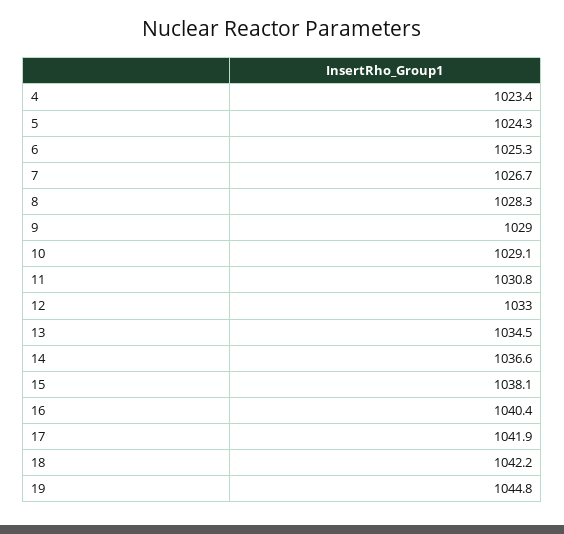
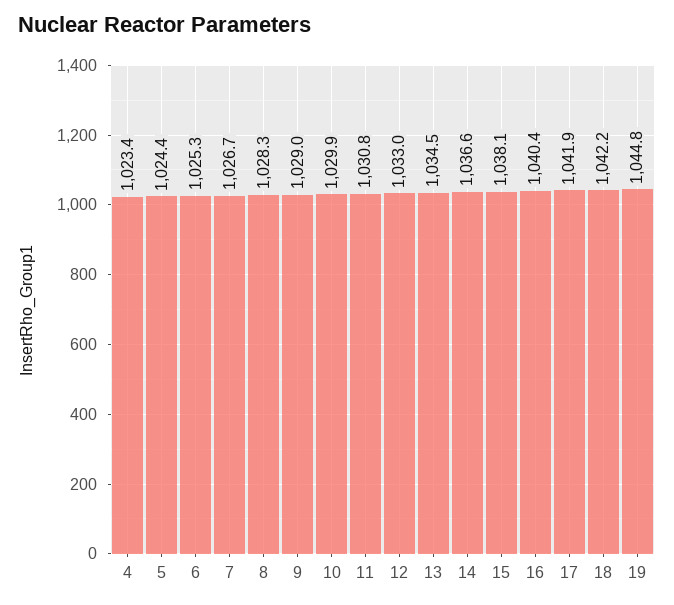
  {
    "4": 1023.4,
-   "5": 1024.3,
+   "5": 1024.4,
    "6": 1025.3,
    "7": 1026.7,
    "8": 1028.3,
    "9": 1029,
-   "10": 1029.1,
+   "10": 1029.9,
    "11": 1030.8,
    "12": 1033,
    "13": 1034.5,
    "14": 1036.6,
    "15": 1038.1,
    "16": 1040.4,
    "17": 1041.9,
    "18": 1042.2,
    "19": 1044.8
  }

